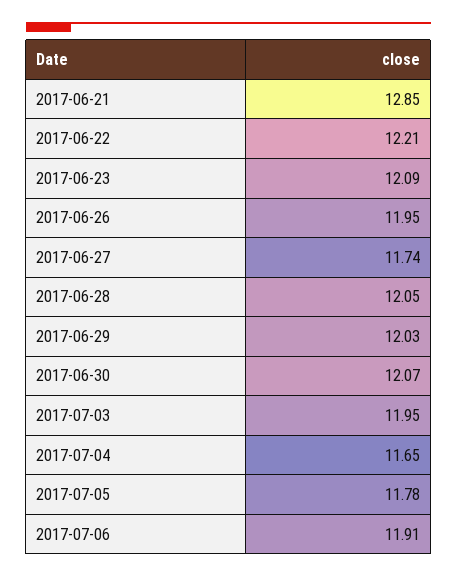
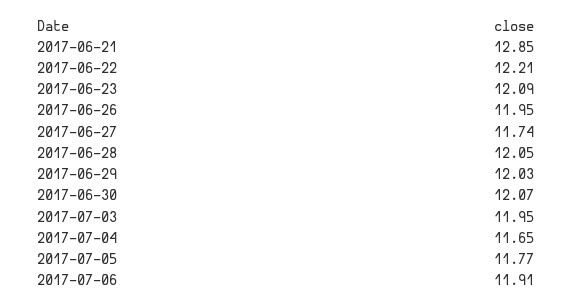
  {
    "2017-06-21": 12.85,
    "2017-06-22": 12.21,
    "2017-06-23": 12.09,
    "2017-06-26": 11.95,
    "2017-06-27": 11.74,
    "2017-06-28": 12.05,
    "2017-06-29": 12.03,
    "2017-06-30": 12.07,
    "2017-07-03": 11.95,
    "2017-07-04": 11.65,
-   "2017-07-05": 11.78,
+   "2017-07-05": 11.77,
    "2017-07-06": 11.91
  }

